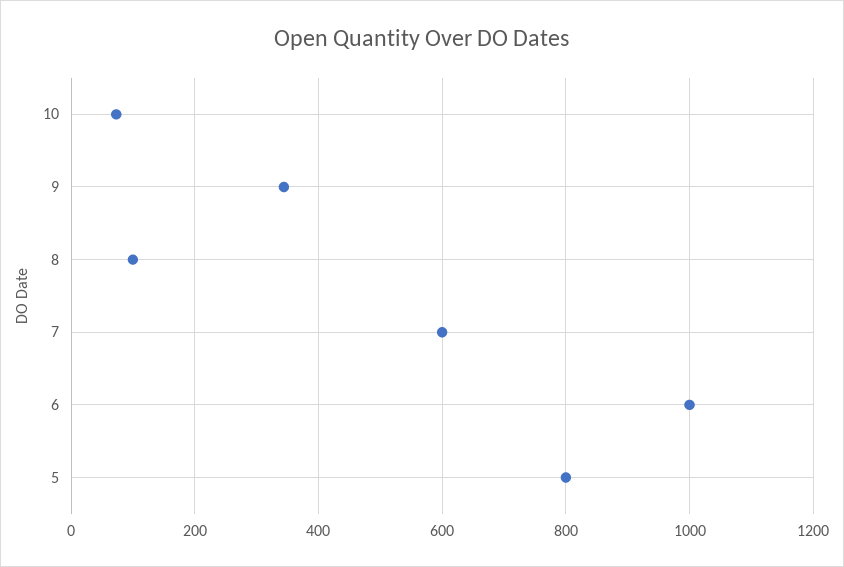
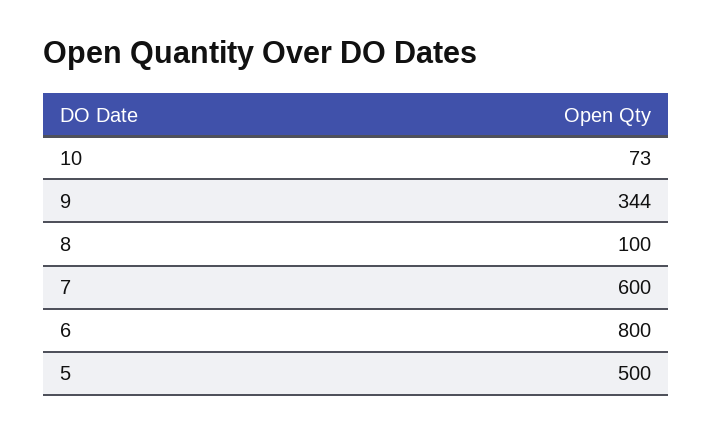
  {
    "10": 73,
    "9": 344,
    "8": 100,
    "7": 600,
-   "6": 1000,
+   "6": 800,
-   "5": 800
+   "5": 500
  }

